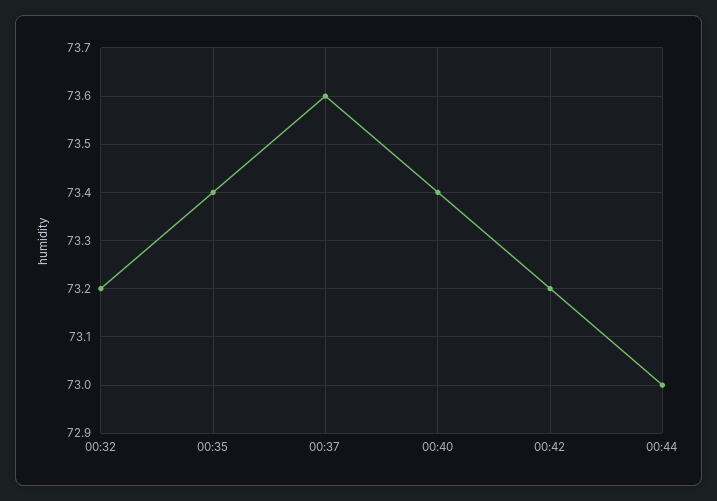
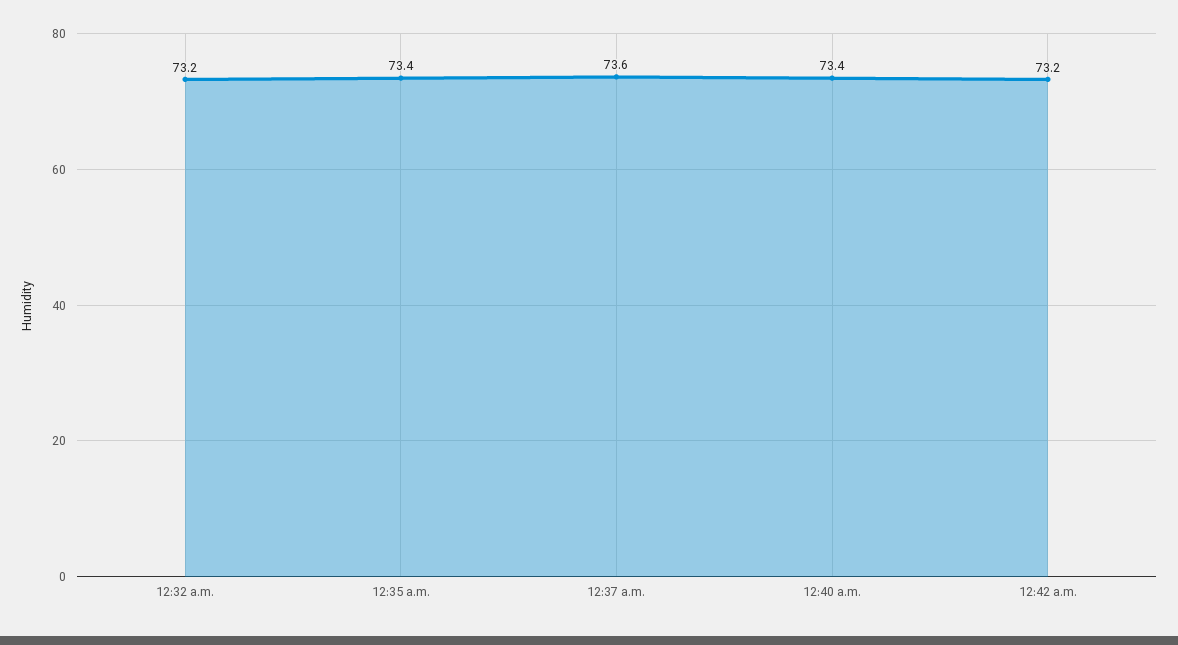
  {
    "00:32": 73.2,
    "00:35": 73.4,
    "00:37": 73.6,
    "00:40": 73.4,
-   "00:42": 73.2,
+   "00:42": 73.2
-   "00:44": 73
  }

